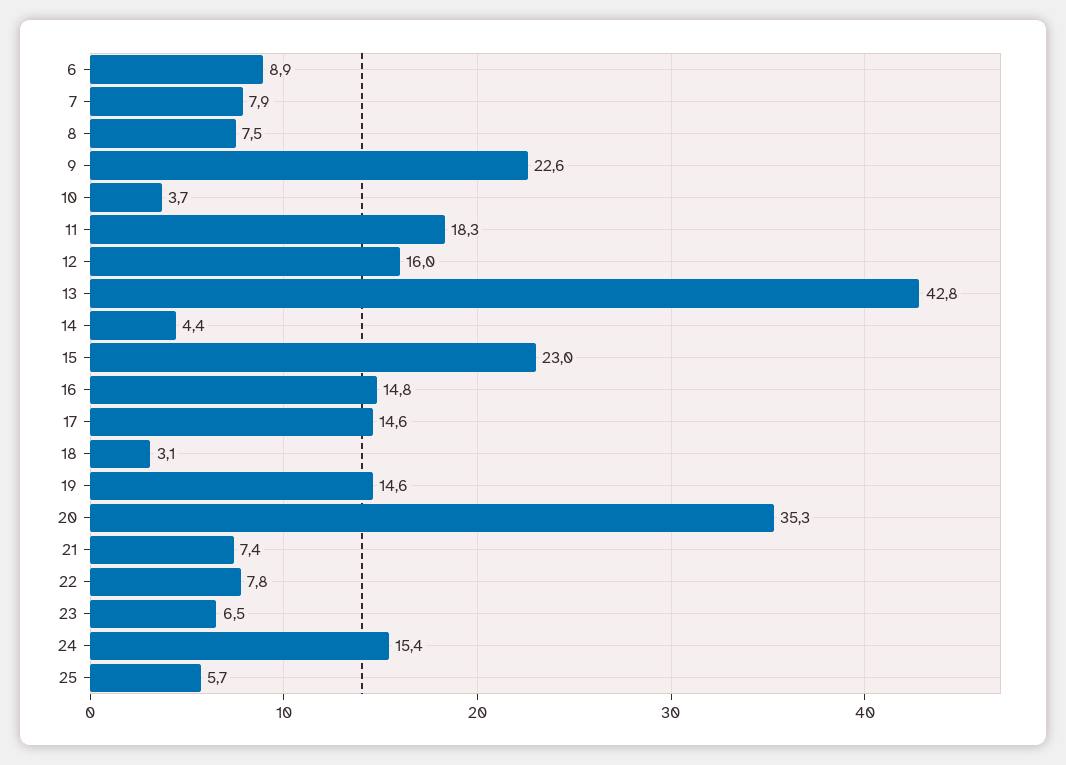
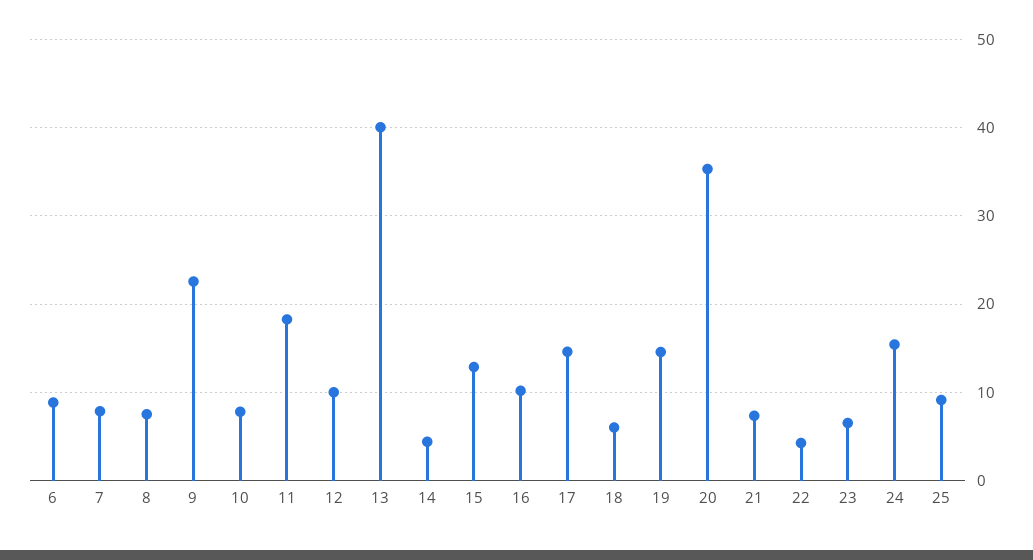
  {
    "6": 8.9,
    "7": 7.9,
    "8": 7.5,
    "9": 22.6,
-   "10": 3.7,
+   "10": 8,
    "11": 18.3,
-   "12": 16,
+   "12": 10,
-   "13": 42.8,
+   "13": 40,
    "14": 4.4,
-   "15": 23,
+   "15": 13,
-   "16": 14.8,
+   "16": 10,
    "17": 14.6,
-   "18": 3.1,
+   "18": 6,
    "19": 14.6,
    "20": 35.3,
    "21": 7.4,
-   "22": 7.8,
+   "22": 4,
    "23": 6.5,
    "24": 15.4,
-   "25": 5.7
+   "25": 9
  }

